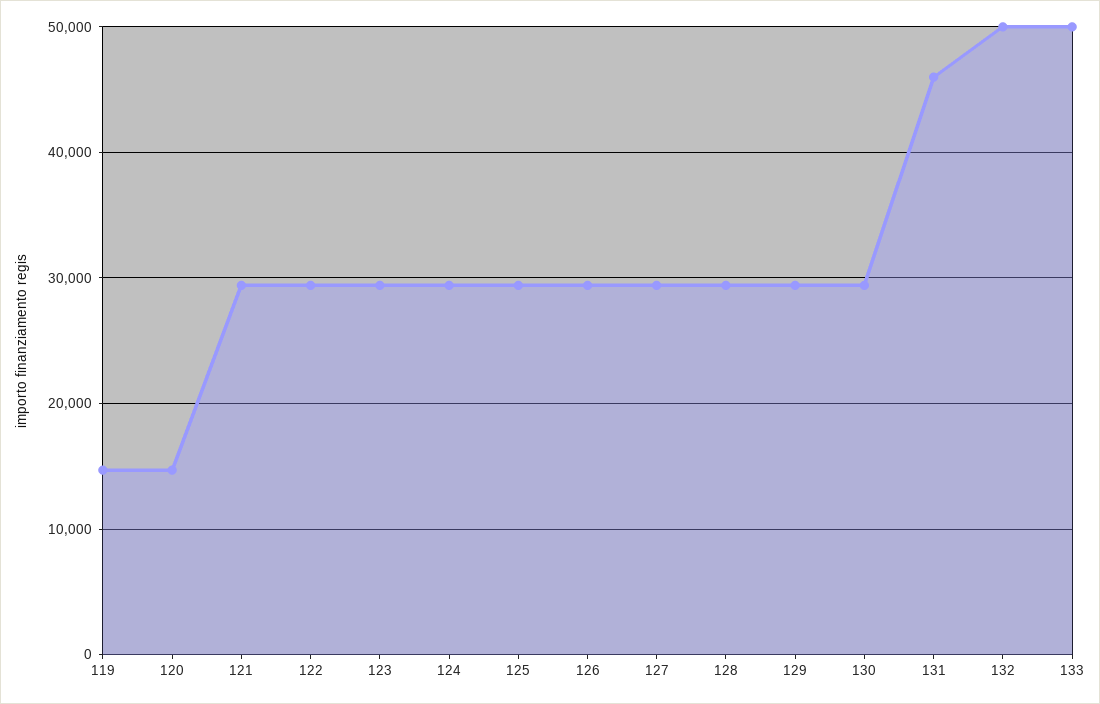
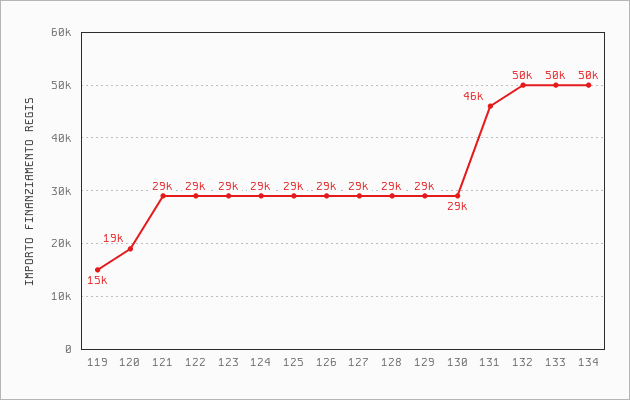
  {
    "119": 15000,
-   "120": 15000,
+   "120": 19000,
    "121": 29000,
    "122": 29000,
    "123": 29000,
    "124": 29000,
    "125": 29000,
    "126": 29000,
    "127": 29000,
    "128": 29000,
    "129": 29000,
    "130": 29000,
    "131": 46000,
    "132": 50000,
-   "133": 50000
+   "133": 50000,
+   "134": 50000
  }

